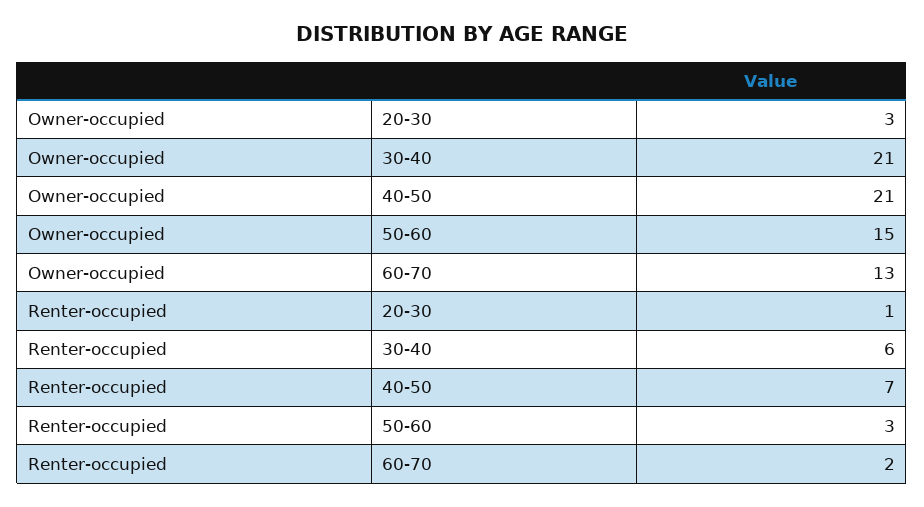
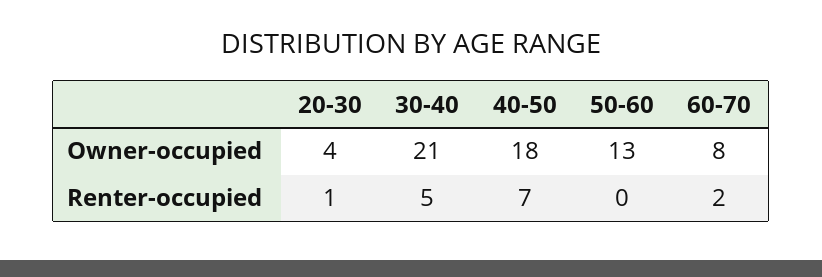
  {
    "Owner-occupied": {
-     "20-30": 3,
+     "20-30": 4,
      "30-40": 21,
-     "40-50": 21,
+     "40-50": 18,
-     "50-60": 15,
+     "50-60": 13,
-     "60-70": 13
+     "60-70": 8
    },
    "Renter-occupied": {
      "20-30": 1,
-     "30-40": 6,
+     "30-40": 5,
      "40-50": 7,
-     "50-60": 3,
+     "50-60": 0,
      "60-70": 2
    }
  }

